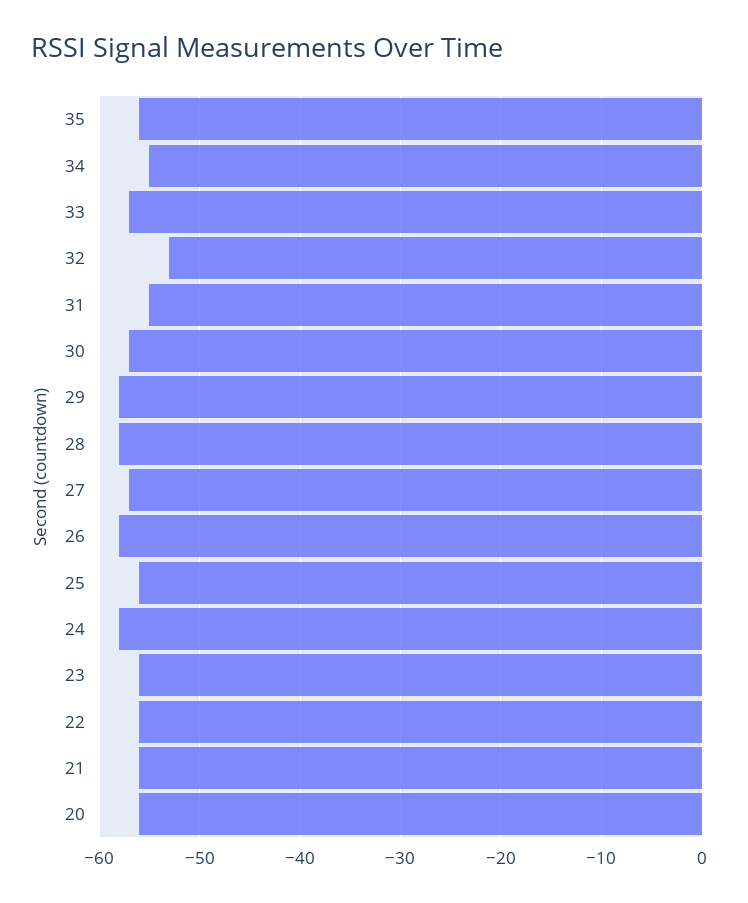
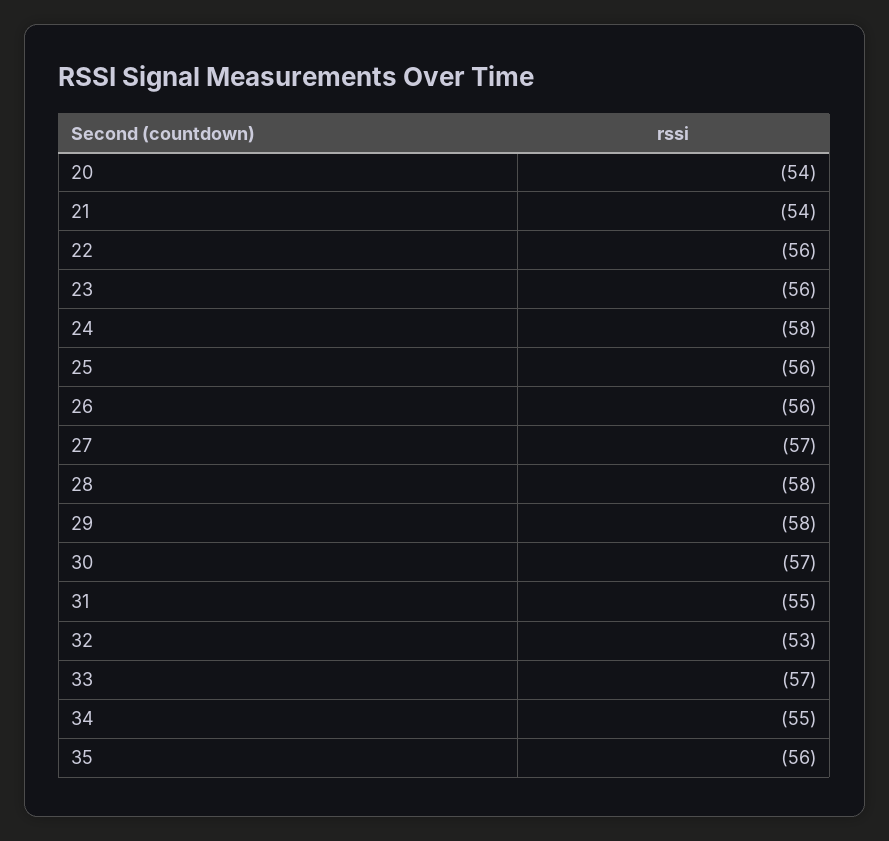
  {
    "35": -56,
    "34": -55,
    "33": -57,
    "32": -53,
    "31": -55,
    "30": -57,
    "29": -58,
    "28": -58,
    "27": -57,
-   "26": -58,
+   "26": -56,
    "25": -56,
    "24": -58,
    "23": -56,
    "22": -56,
-   "21": -56,
+   "21": -54,
-   "20": -56
+   "20": -54
  }

